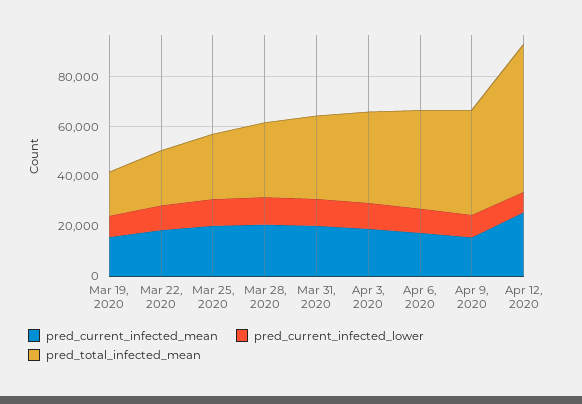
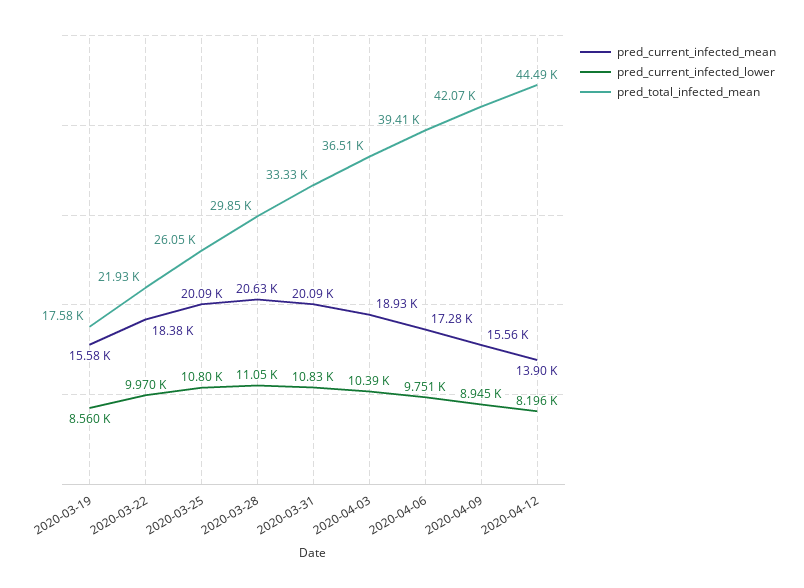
  {
    "pred_current_infected_mean": {
      "Mar 19, 2020": 15580,
      "Mar 22, 2020": 18380,
      "Mar 25, 2020": 20090,
      "Mar 28, 2020": 20630,
      "Mar 31, 2020": 20090,
      "Apr 3, 2020": 18930,
      "Apr 6, 2020": 17280,
      "Apr 9, 2020": 15560,
-     "Apr 12, 2020": 25000
+     "Apr 12, 2020": 13900
    },
    "pred_current_infected_lower": {
      "Mar 19, 2020": 8560,
      "Mar 22, 2020": 9970,
      "Mar 25, 2020": 10800,
      "Mar 28, 2020": 11050,
      "Mar 31, 2020": 10830,
      "Apr 3, 2020": 10390,
      "Apr 6, 2020": 9751,
      "Apr 9, 2020": 8945,
      "Apr 12, 2020": 8196
    },
    "pred_total_infected_mean": {
      "Mar 19, 2020": 17580,
      "Mar 22, 2020": 21930,
      "Mar 25, 2020": 26050,
      "Mar 28, 2020": 29850,
      "Mar 31, 2020": 33330,
      "Apr 3, 2020": 36510,
      "Apr 6, 2020": 39410,
      "Apr 9, 2020": 42070,
-     "Apr 12, 2020": 60000
+     "Apr 12, 2020": 44490
    }
  }

